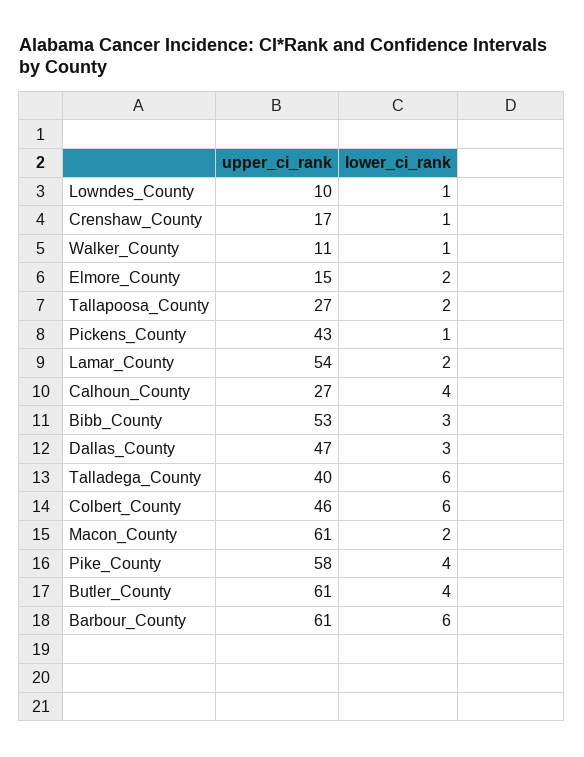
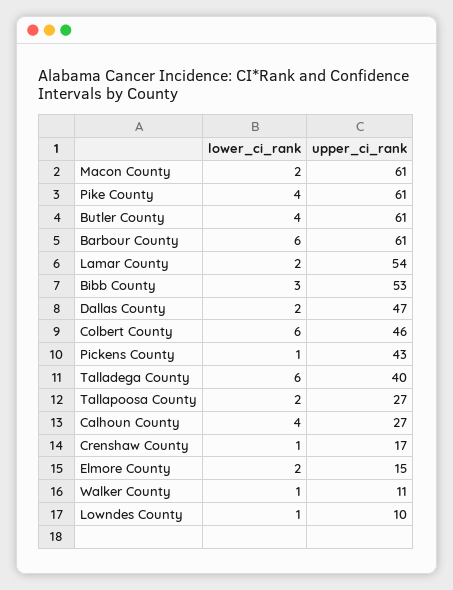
  {
    "upper_ci_rank": {
      "Lowndes_County": 10,
      "Crenshaw_County": 17,
      "Walker_County": 11,
      "Elmore_County": 15,
      "Tallapoosa_County": 27,
      "Pickens_County": 43,
      "Lamar_County": 54,
      "Calhoun_County": 27,
      "Bibb_County": 53,
      "Dallas_County": 47,
      "Talladega_County": 40,
      "Colbert_County": 46,
      "Macon_County": 61,
-     "Pike_County": 58,
+     "Pike_County": 61,
      "Butler_County": 61,
      "Barbour_County": 61
    },
    "lower_ci_rank": {
      "Lowndes_County": 1,
      "Crenshaw_County": 1,
      "Walker_County": 1,
      "Elmore_County": 2,
      "Tallapoosa_County": 2,
      "Pickens_County": 1,
      "Lamar_County": 2,
      "Calhoun_County": 4,
      "Bibb_County": 3,
-     "Dallas_County": 3,
+     "Dallas_County": 2,
      "Talladega_County": 6,
      "Colbert_County": 6,
      "Macon_County": 2,
      "Pike_County": 4,
      "Butler_County": 4,
      "Barbour_County": 6
    }
  }

